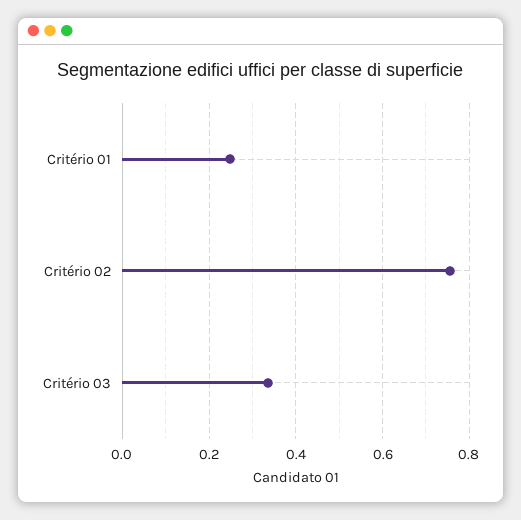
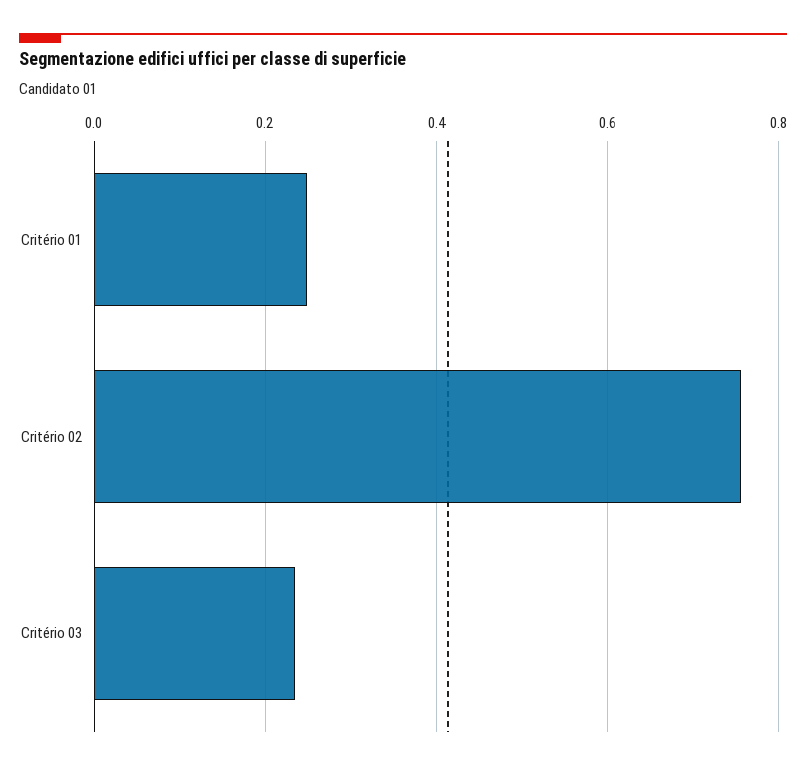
  {
    "Critério 01": 0.24,
    "Critério 02": 0.76,
-   "Critério 03": 0.34
+   "Critério 03": 0.24
  }

